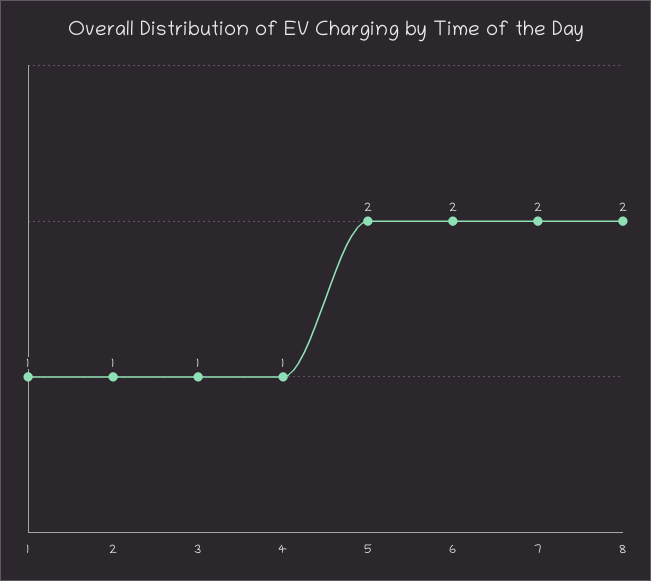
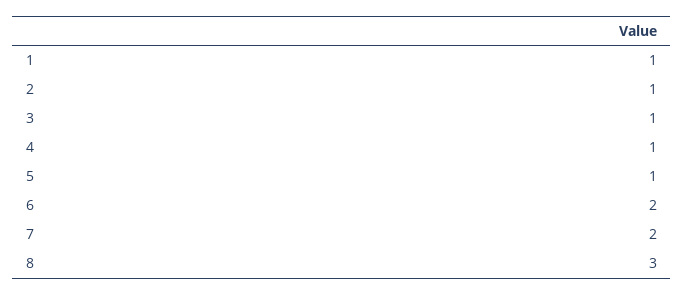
  {
    "1": 1,
    "2": 1,
    "3": 1,
    "4": 1,
-   "5": 2,
+   "5": 1,
    "6": 2,
    "7": 2,
-   "8": 2
+   "8": 3
  }

